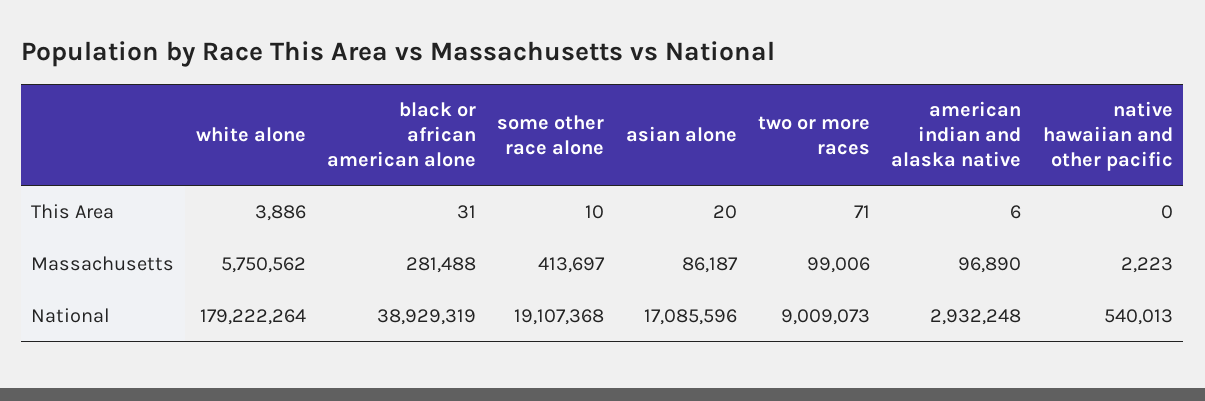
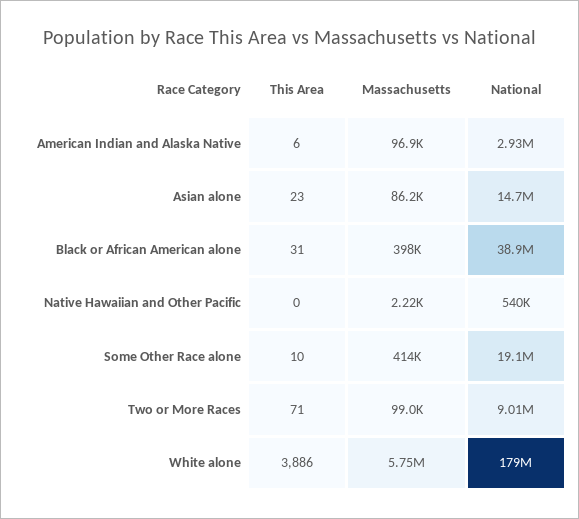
  {
    "white alone": {
      "This Area": 3886,
      "Massachusetts": 5750562,
      "National": 179222264
    },
    "black or african american alone": {
      "This Area": 31,
-     "Massachusetts": 281488,
+     "Massachusetts": 398000,
      "National": 38929319
    },
    "some other race alone": {
      "This Area": 10,
      "Massachusetts": 413697,
      "National": 19107368
    },
    "asian alone": {
-     "This Area": 20,
+     "This Area": 23,
      "Massachusetts": 86187,
-     "National": 17085596
+     "National": 14700000
    },
    "two or more races": {
      "This Area": 71,
      "Massachusetts": 99006,
      "National": 9009073
    },
    "american indian and alaska native": {
      "This Area": 6,
      "Massachusetts": 96890,
      "National": 2932248
    },
    "native hawaiian and other pacific": {
      "This Area": 0,
      "Massachusetts": 2223,
      "National": 540013
    }
  }

